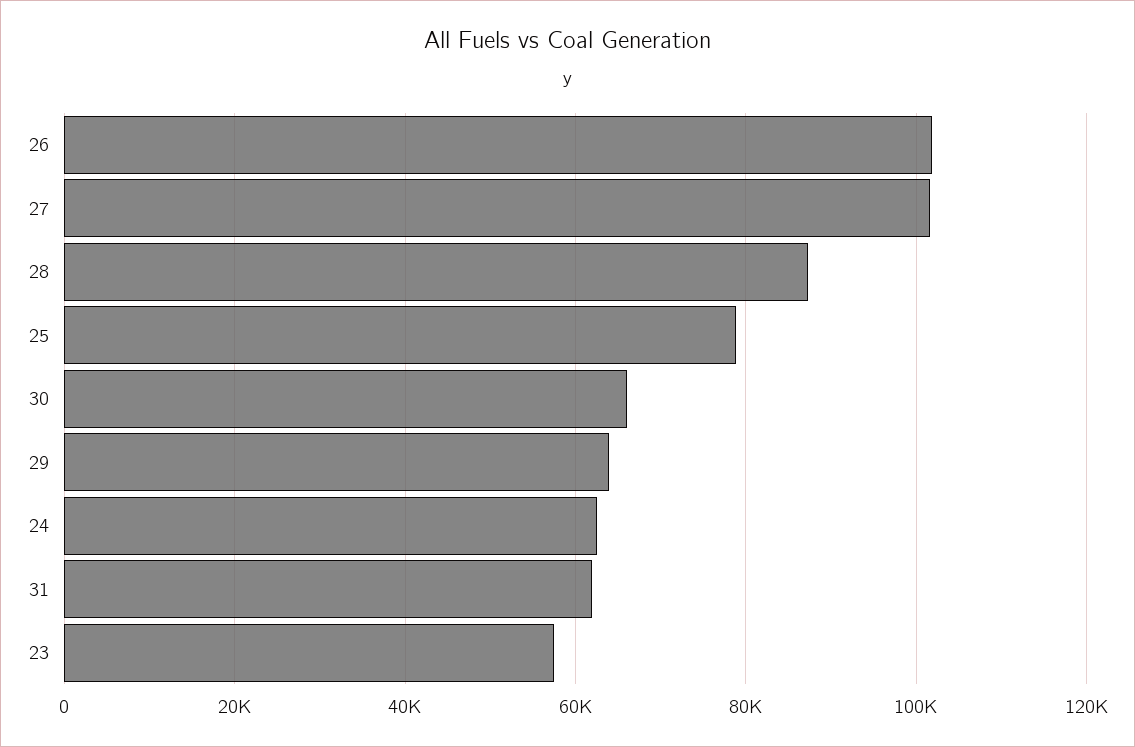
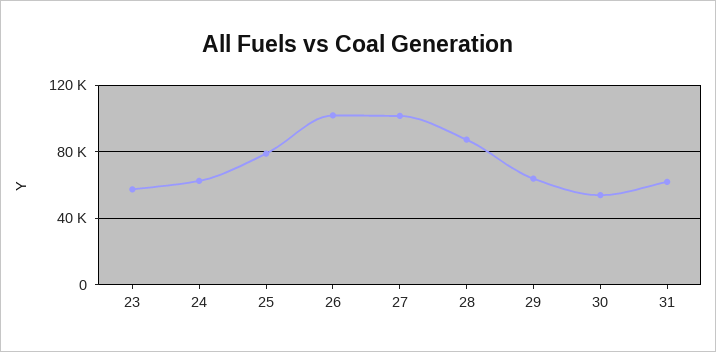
  {
    "26": 102000,
    "27": 102000,
    "28": 88000,
    "25": 78000,
-   "30": 66000,
+   "30": 55000,
    "29": 64000,
    "24": 62000,
    "31": 62000,
    "23": 58000
  }

